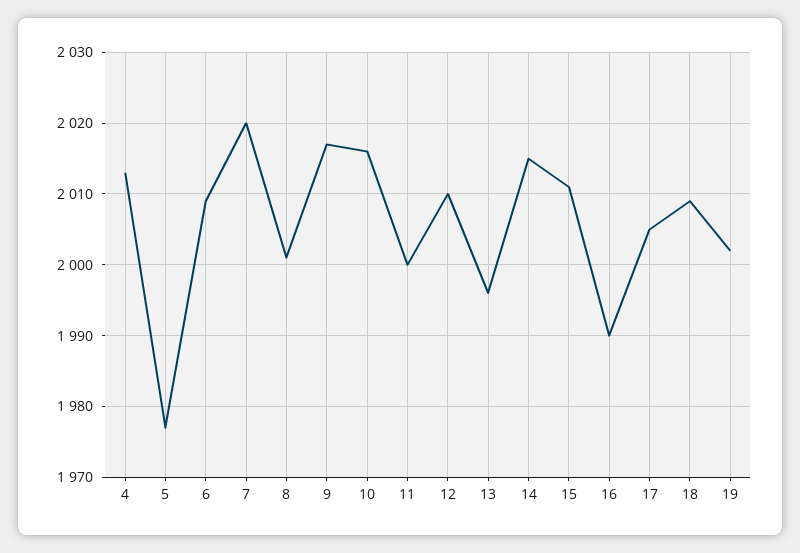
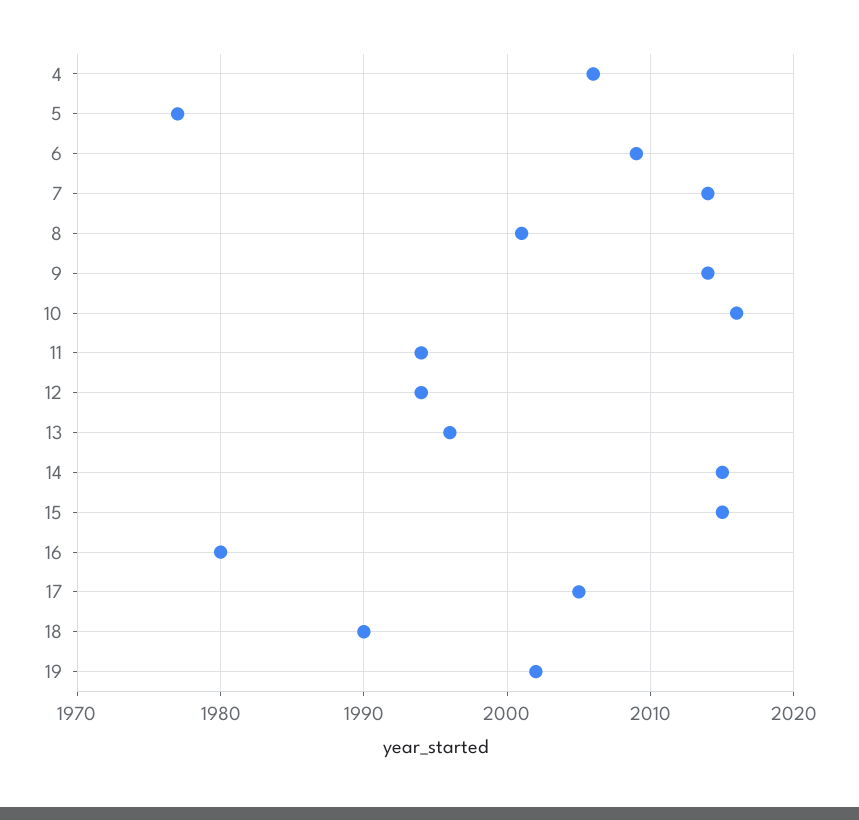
  {
-   "4": 2013,
+   "4": 2006,
    "5": 1977,
    "6": 2009,
-   "7": 2020,
+   "7": 2014,
    "8": 2001,
-   "9": 2017,
+   "9": 2014,
    "10": 2016,
-   "11": 2000,
+   "11": 1994,
-   "12": 2010,
+   "12": 1994,
    "13": 1996,
    "14": 2015,
-   "15": 2011,
+   "15": 2015,
-   "16": 1990,
+   "16": 1980,
    "17": 2005,
-   "18": 2009,
+   "18": 1990,
    "19": 2002
  }

